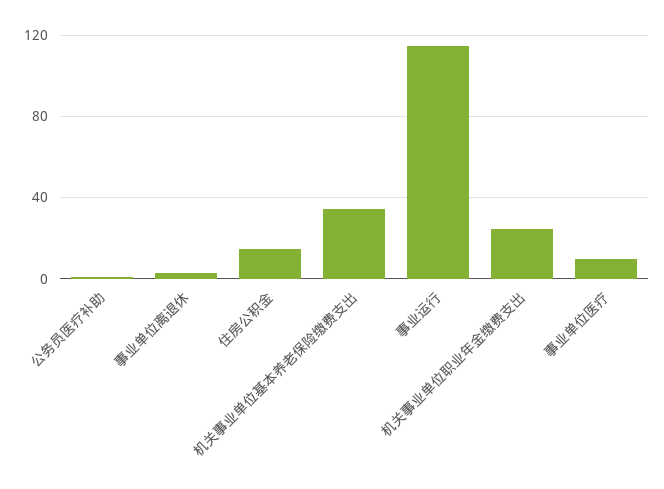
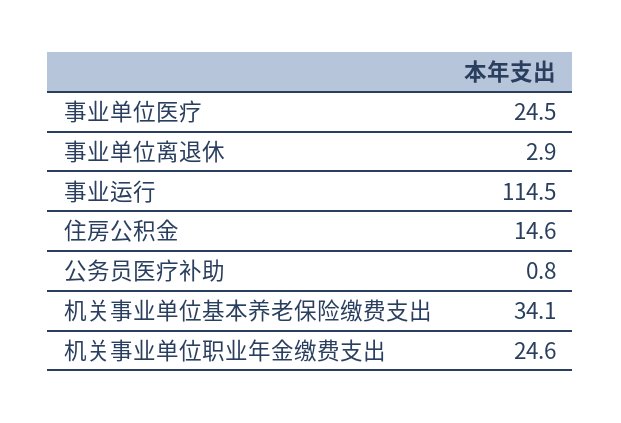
  {
    "公务员医疗补助": 0.8,
    "事业单位离退休": 2.9,
    "住房公积金": 14.6,
    "机关事业单位基本养老保险缴费支出": 34.1,
    "事业运行": 114.5,
    "机关事业单位职业年金缴费支出": 24.6,
-   "事业单位医疗": 10
+   "事业单位医疗": 24.5
  }

